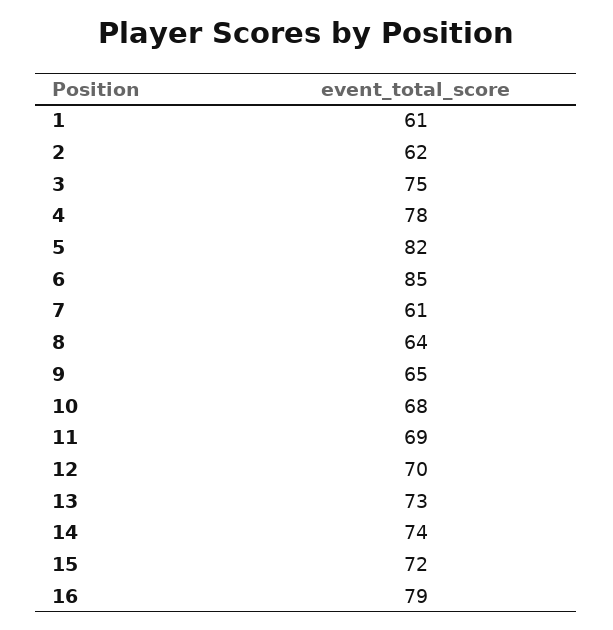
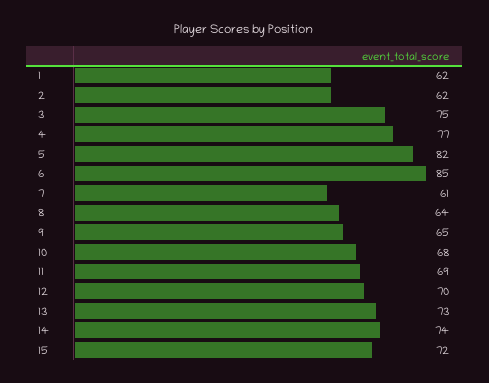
  {
-   "1": 61,
+   "1": 62,
    "2": 62,
    "3": 75,
-   "4": 78,
+   "4": 77,
    "5": 82,
    "6": 85,
    "7": 61,
    "8": 64,
    "9": 65,
    "10": 68,
    "11": 69,
    "12": 70,
    "13": 73,
    "14": 74,
-   "15": 72,
+   "15": 72
-   "16": 79
  }

